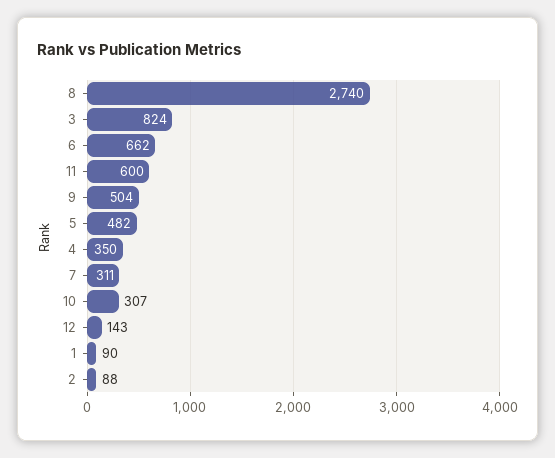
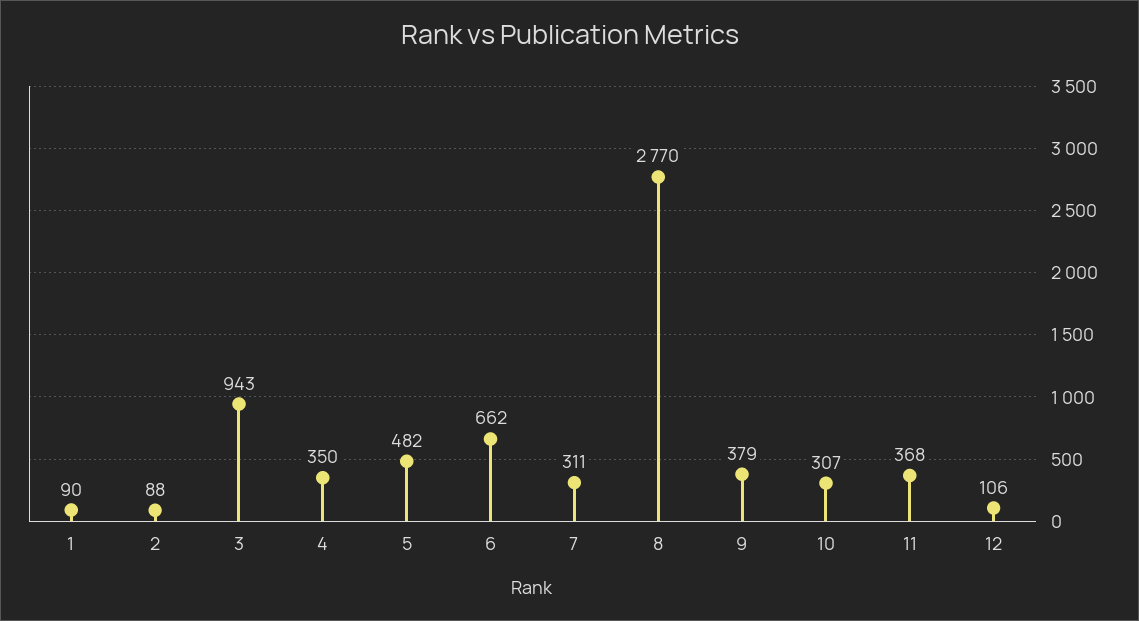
  {
-   "8": 2740,
+   "8": 2770,
-   "3": 824,
+   "3": 943,
    "6": 662,
-   "11": 600,
+   "11": 368,
-   "9": 504,
+   "9": 379,
    "5": 482,
    "4": 350,
    "7": 311,
    "10": 307,
-   "12": 143,
+   "12": 106,
    "1": 90,
    "2": 88
  }

